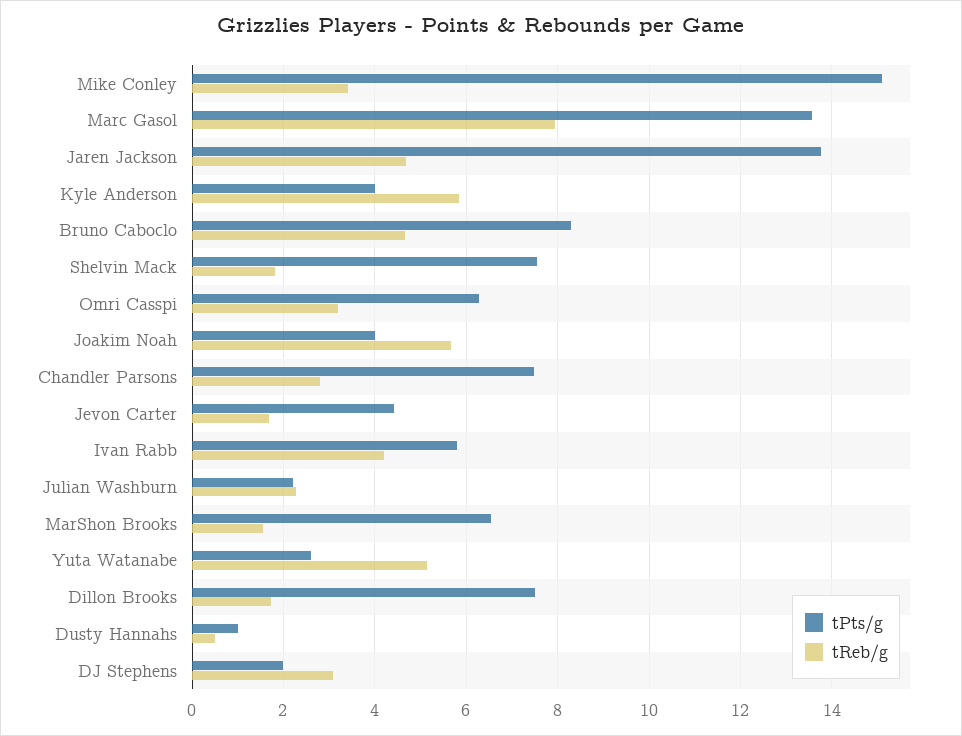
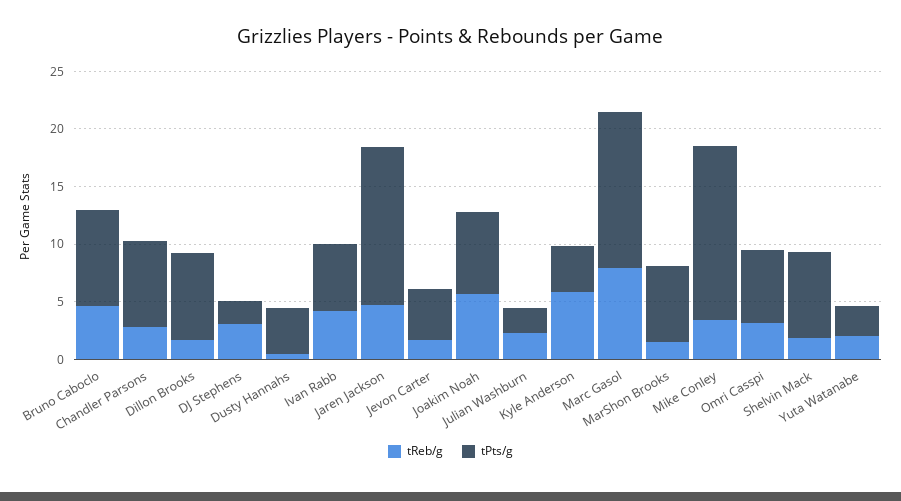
  {
    "tPts/g": {
      "Mike Conley": 15.2,
      "Marc Gasol": 13.6,
      "Jaren Jackson": 13.8,
      "Kyle Anderson": 4,
      "Bruno Caboclo": 8.2,
      "Shelvin Mack": 7.6,
      "Omri Casspi": 6.2,
-     "Joakim Noah": 4,
+     "Joakim Noah": 7,
      "Chandler Parsons": 7.4,
      "Jevon Carter": 4.4,
      "Ivan Rabb": 5.8,
      "Julian Washburn": 2.2,
      "MarShon Brooks": 6.6,
      "Yuta Watanabe": 2.6,
      "Dillon Brooks": 7.6,
-     "Dusty Hannahs": 1,
+     "Dusty Hannahs": 4,
      "DJ Stephens": 2
    },
    "tReb/g": {
      "Mike Conley": 3.4,
      "Marc Gasol": 8,
      "Jaren Jackson": 4.6,
      "Kyle Anderson": 5.8,
      "Bruno Caboclo": 4.6,
      "Shelvin Mack": 1.8,
      "Omri Casspi": 3.2,
      "Joakim Noah": 5.6,
      "Chandler Parsons": 2.8,
      "Jevon Carter": 1.6,
      "Ivan Rabb": 4.2,
      "Julian Washburn": 2.2,
      "MarShon Brooks": 1.6,
-     "Yuta Watanabe": 5.2,
+     "Yuta Watanabe": 2,
      "Dillon Brooks": 1.8,
      "Dusty Hannahs": 0.6,
      "DJ Stephens": 3
    }
  }

